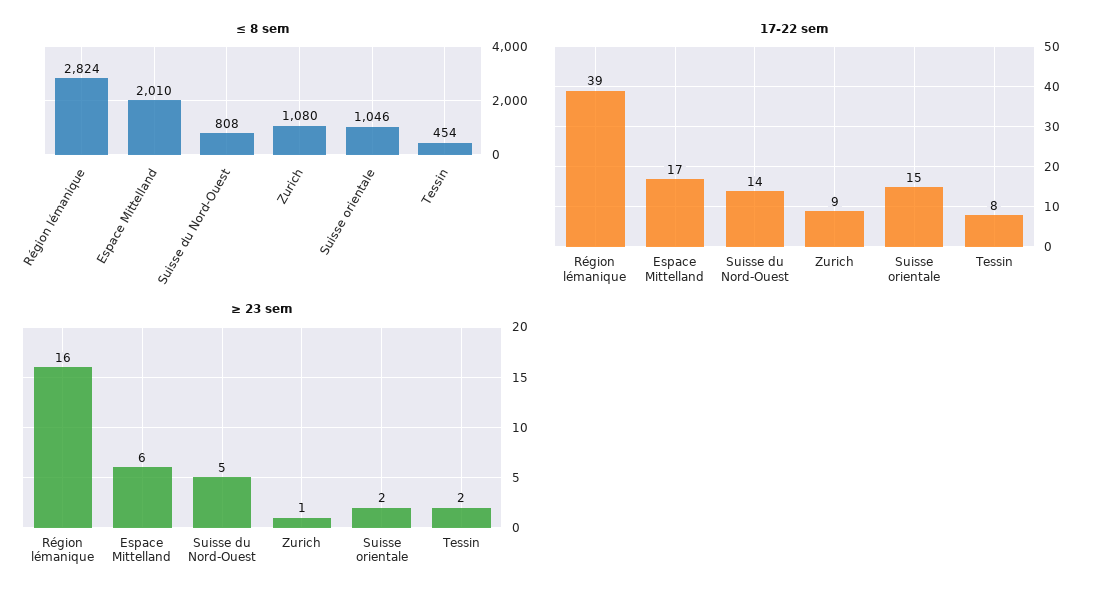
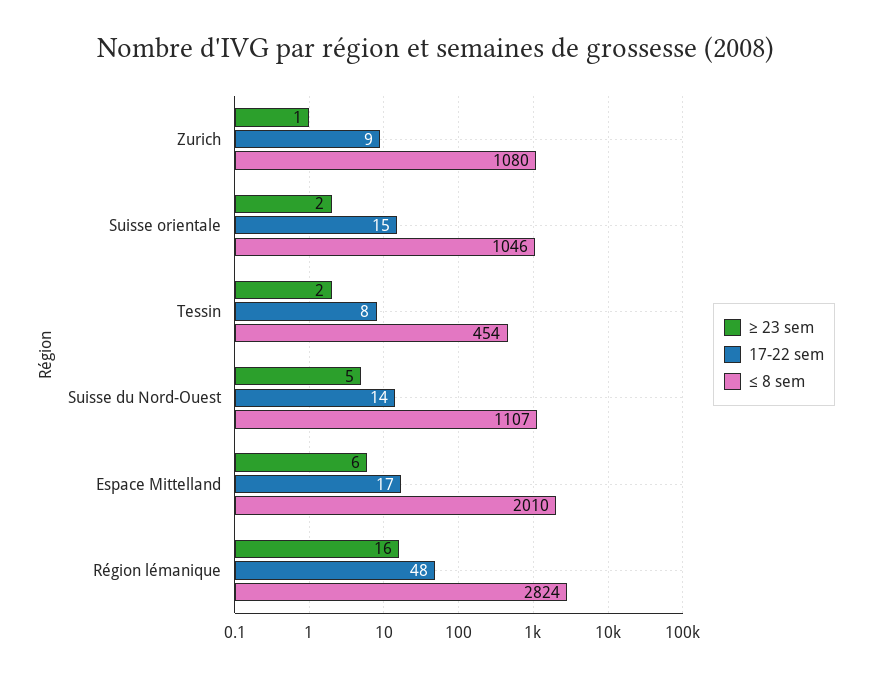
  {
    "≤ 8 sem": {
      "Région lémanique": 2824,
      "Espace Mittelland": 2010,
-     "Suisse du Nord-Ouest": 808,
+     "Suisse du Nord-Ouest": 1107,
      "Zurich": 1080,
      "Suisse orientale": 1046,
      "Tessin": 454
    },
    "17-22 sem": {
-     "Région lémanique": 39,
+     "Région lémanique": 48,
      "Espace Mittelland": 17,
      "Suisse du Nord-Ouest": 14,
      "Zurich": 9,
      "Suisse orientale": 15,
      "Tessin": 8
    },
    "≥ 23 sem": {
      "Région lémanique": 16,
      "Espace Mittelland": 6,
      "Suisse du Nord-Ouest": 5,
      "Zurich": 1,
      "Suisse orientale": 2,
      "Tessin": 2
    }
  }

